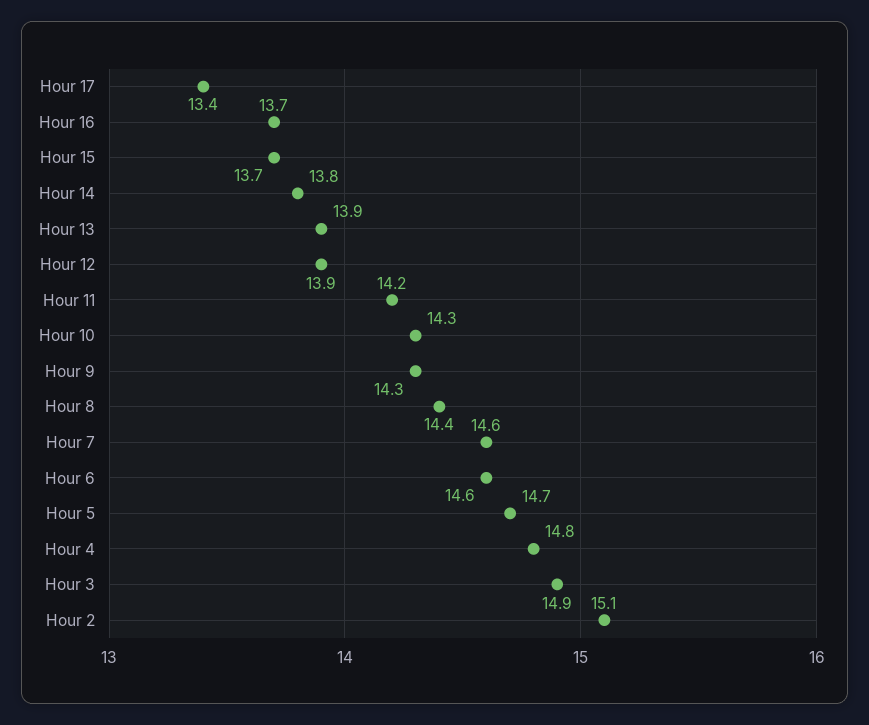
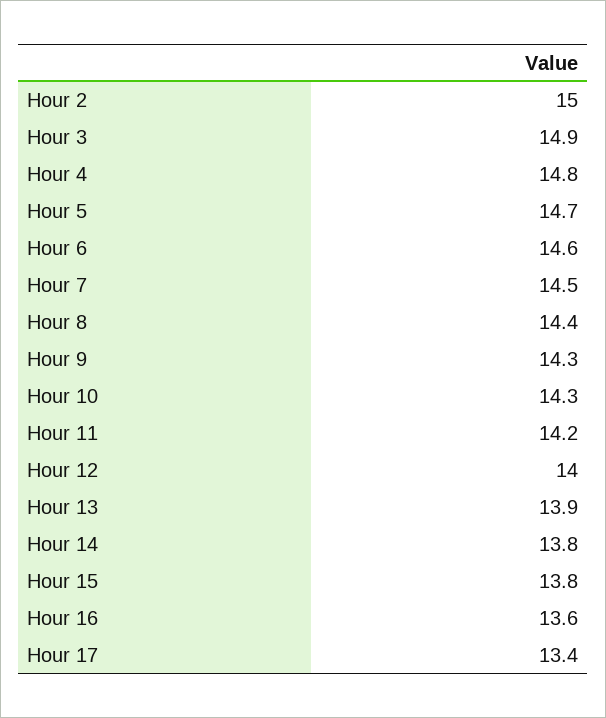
  {
    "Hour 17": 13.4,
-   "Hour 16": 13.7,
+   "Hour 16": 13.6,
-   "Hour 15": 13.7,
+   "Hour 15": 13.8,
    "Hour 14": 13.8,
    "Hour 13": 13.9,
-   "Hour 12": 13.9,
+   "Hour 12": 14,
    "Hour 11": 14.2,
    "Hour 10": 14.3,
    "Hour 9": 14.3,
    "Hour 8": 14.4,
-   "Hour 7": 14.6,
+   "Hour 7": 14.5,
    "Hour 6": 14.6,
    "Hour 5": 14.7,
    "Hour 4": 14.8,
    "Hour 3": 14.9,
-   "Hour 2": 15.1
+   "Hour 2": 15
  }

